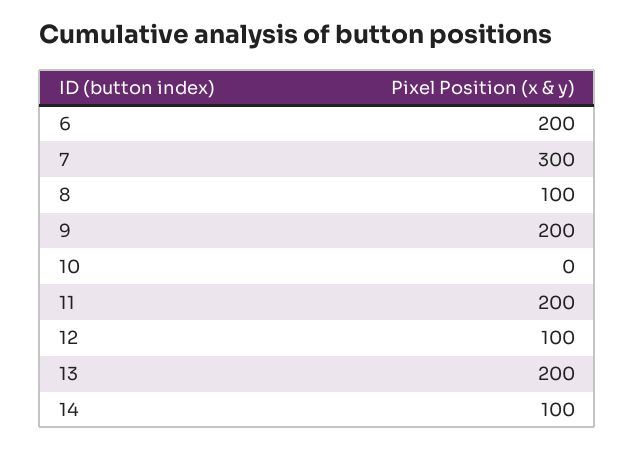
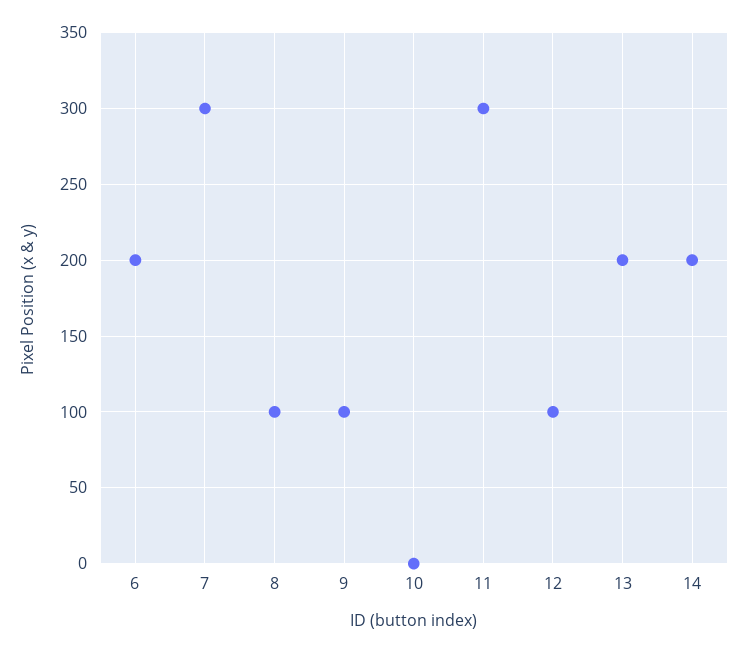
  {
    "6": 200,
    "7": 300,
    "8": 100,
-   "9": 200,
+   "9": 100,
    "10": 0,
-   "11": 200,
+   "11": 300,
    "12": 100,
    "13": 200,
-   "14": 100
+   "14": 200
  }

